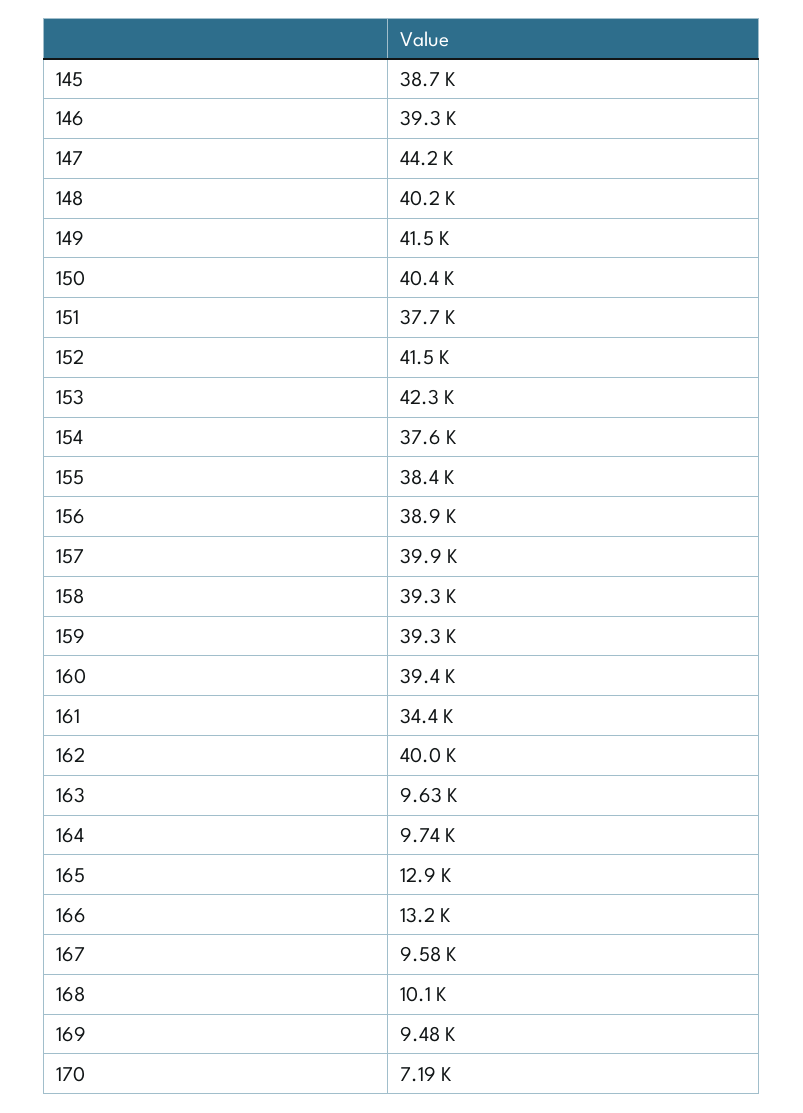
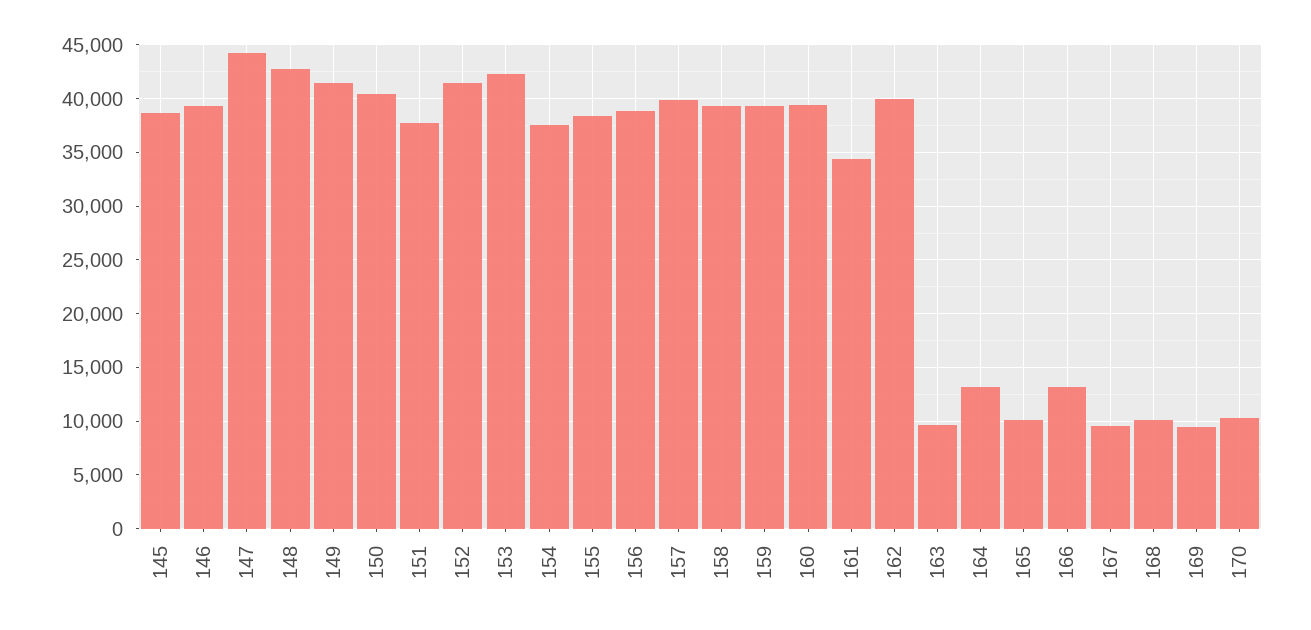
  {
    "145": 38700,
    "146": 39300,
    "147": 44200,
-   "148": 40200,
+   "148": 43000,
    "149": 41500,
    "150": 40400,
    "151": 37700,
    "152": 41500,
    "153": 42300,
    "154": 37600,
    "155": 38400,
    "156": 38900,
    "157": 39900,
    "158": 39300,
    "159": 39300,
    "160": 39400,
    "161": 34400,
    "162": 40000,
    "163": 9630,
-   "164": 9740,
+   "164": 13000,
-   "165": 12900,
+   "165": 10000,
    "166": 13200,
    "167": 9580,
    "168": 10100,
    "169": 9480,
-   "170": 7190
+   "170": 10000
  }

